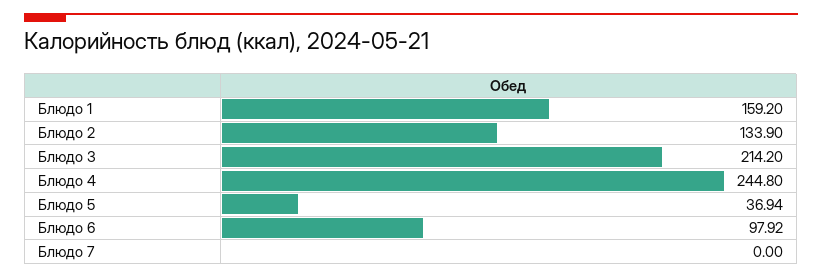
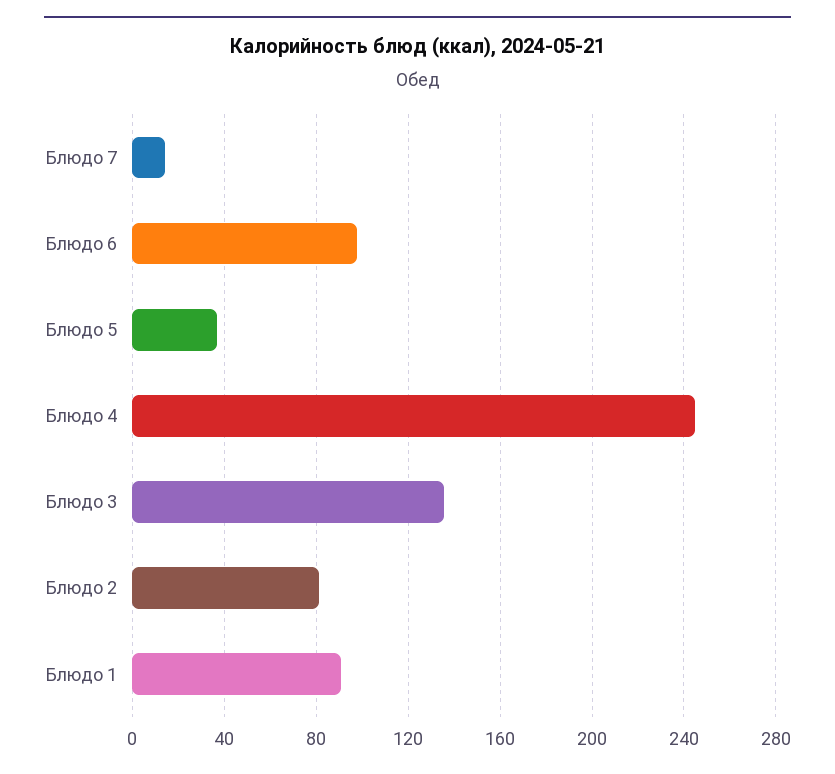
  {
-   "Блюдо 1": 159.2,
+   "Блюдо 1": 90,
-   "Блюдо 2": 133.9,
+   "Блюдо 2": 80,
-   "Блюдо 3": 214.2,
+   "Блюдо 3": 135,
    "Блюдо 4": 244.8,
    "Блюдо 5": 36.94,
    "Блюдо 6": 97.92,
-   "Блюдо 7": 0
+   "Блюдо 7": 15
  }

